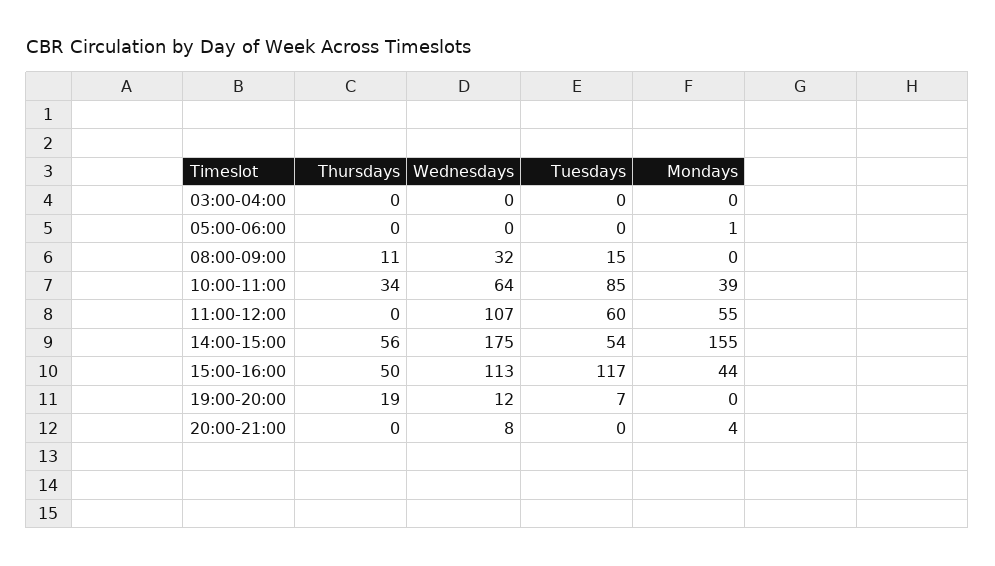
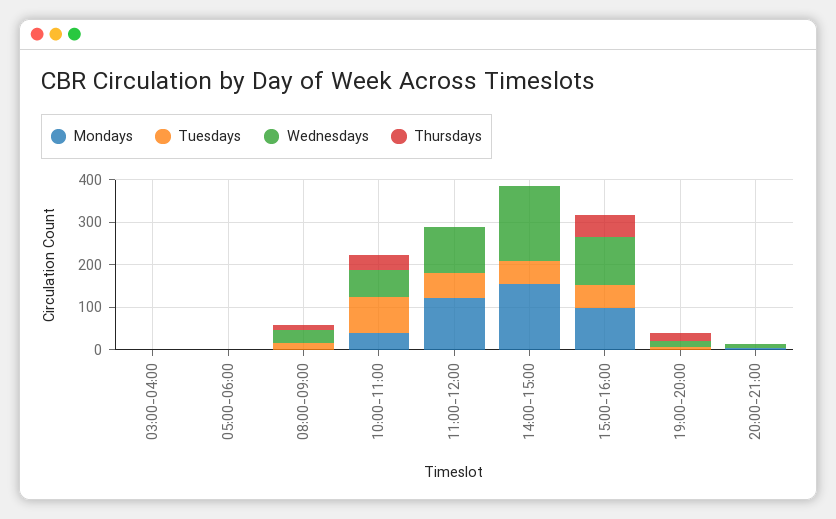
  {
    "Thursdays": {
      "03:00-04:00": 0,
      "05:00-06:00": 0,
      "08:00-09:00": 11,
      "10:00-11:00": 34,
      "11:00-12:00": 0,
-     "14:00-15:00": 56,
+     "14:00-15:00": 0,
      "15:00-16:00": 50,
      "19:00-20:00": 19,
      "20:00-21:00": 0
    },
    "Wednesdays": {
      "03:00-04:00": 0,
      "05:00-06:00": 0,
      "08:00-09:00": 32,
      "10:00-11:00": 64,
      "11:00-12:00": 107,
      "14:00-15:00": 175,
      "15:00-16:00": 113,
      "19:00-20:00": 12,
      "20:00-21:00": 8
    },
    "Tuesdays": {
      "03:00-04:00": 0,
      "05:00-06:00": 0,
      "08:00-09:00": 15,
      "10:00-11:00": 85,
      "11:00-12:00": 60,
      "14:00-15:00": 54,
-     "15:00-16:00": 117,
+     "15:00-16:00": 60,
      "19:00-20:00": 7,
      "20:00-21:00": 0
    },
    "Mondays": {
      "03:00-04:00": 0,
      "05:00-06:00": 1,
      "08:00-09:00": 0,
      "10:00-11:00": 39,
-     "11:00-12:00": 55,
+     "11:00-12:00": 120,
      "14:00-15:00": 155,
-     "15:00-16:00": 44,
+     "15:00-16:00": 100,
      "19:00-20:00": 0,
      "20:00-21:00": 4
    }
  }

